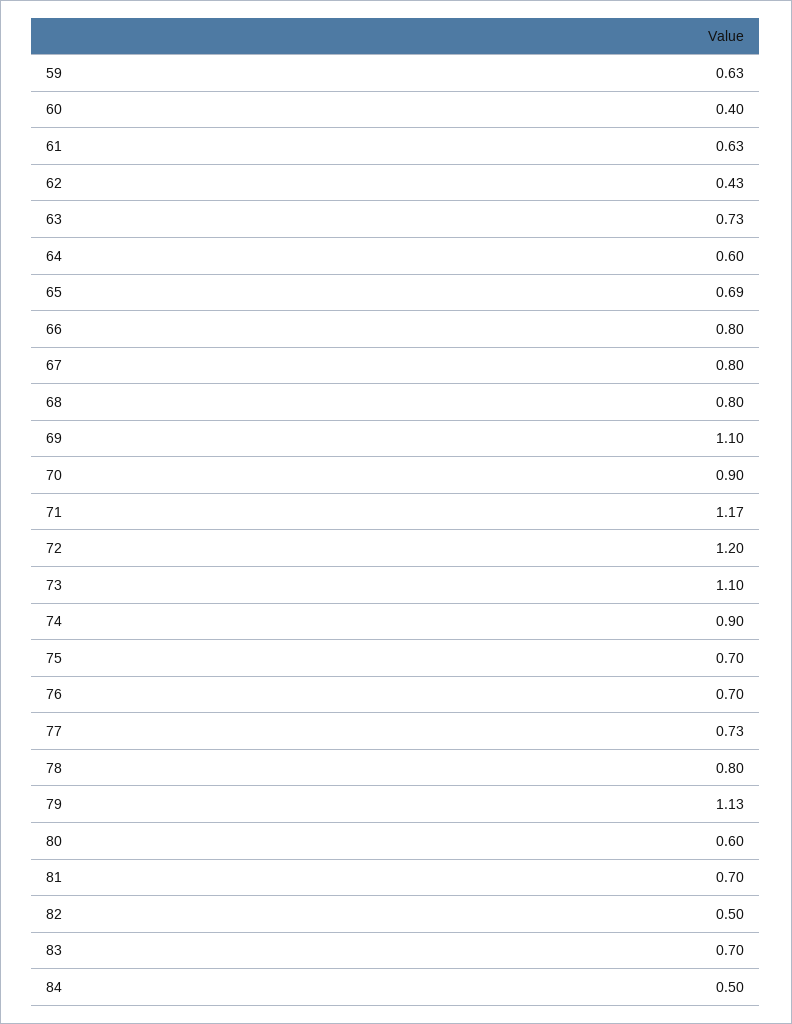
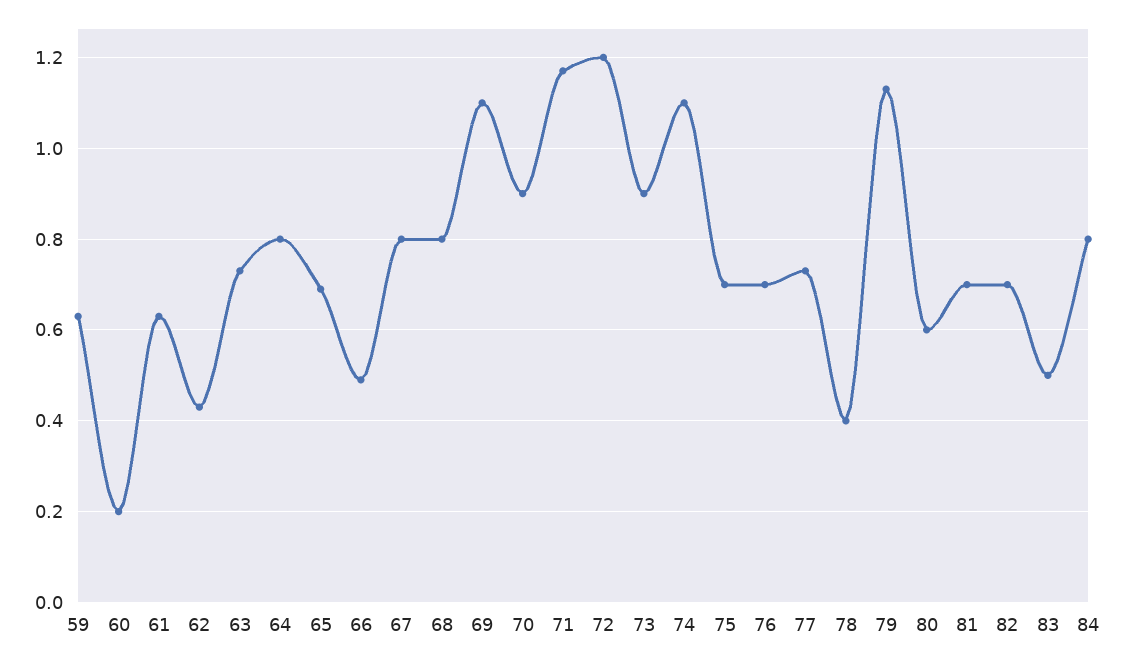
  {
    "59": 0.63,
-   "60": 0.4,
+   "60": 0.2,
    "61": 0.63,
    "62": 0.43,
    "63": 0.73,
-   "64": 0.6,
+   "64": 0.8,
    "65": 0.69,
-   "66": 0.8,
+   "66": 0.5,
    "67": 0.8,
    "68": 0.8,
    "69": 1.1,
    "70": 0.9,
    "71": 1.17,
    "72": 1.2,
-   "73": 1.1,
+   "73": 0.9,
-   "74": 0.9,
+   "74": 1.1,
    "75": 0.7,
    "76": 0.7,
    "77": 0.73,
-   "78": 0.8,
+   "78": 0.4,
    "79": 1.13,
    "80": 0.6,
    "81": 0.7,
-   "82": 0.5,
+   "82": 0.7,
-   "83": 0.7,
+   "83": 0.5,
-   "84": 0.5
+   "84": 0.8
  }

